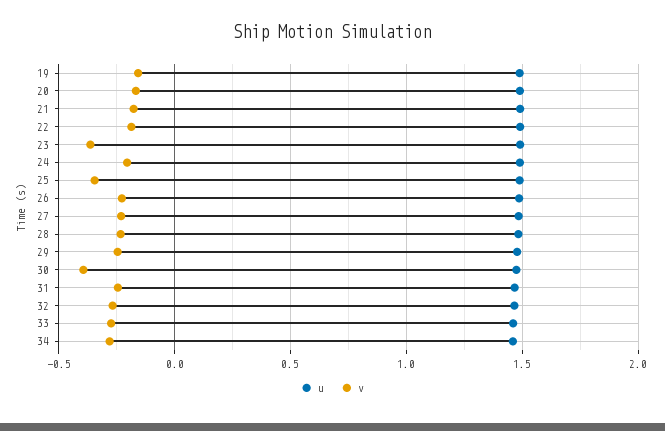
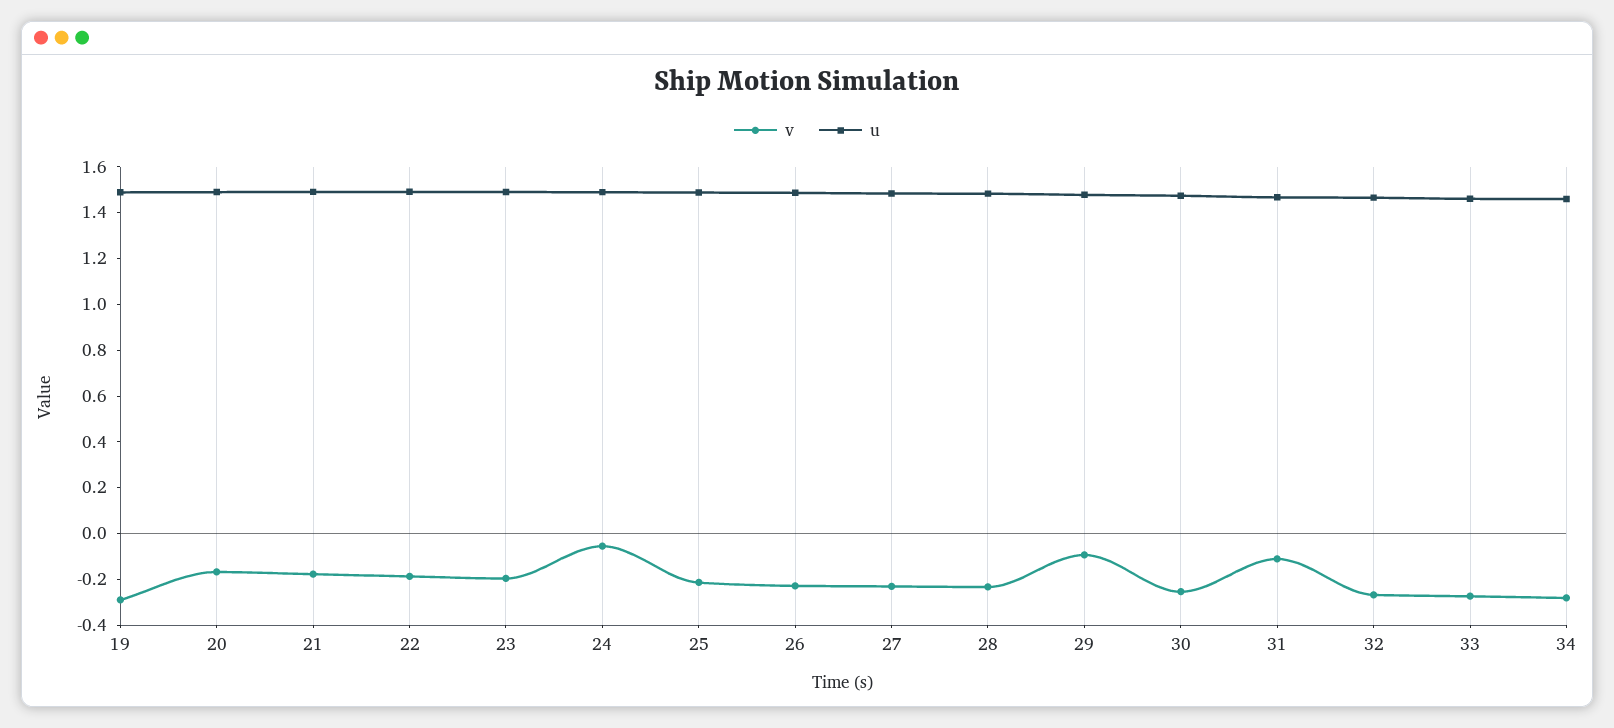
  {
    "u": {
      "19": 1.5,
      "20": 1.5,
      "21": 1.5,
      "22": 1.5,
      "23": 1.5,
      "24": 1.5,
      "25": 1.5,
      "26": 1.5,
      "27": 1.5,
      "28": 1.5,
      "29": 1.5,
      "30": 1.45,
      "31": 1.45,
      "32": 1.45,
      "33": 1.45,
      "34": 1.45
    },
    "v": {
-     "19": -0.15,
+     "19": -0.3,
      "20": -0.15,
      "21": -0.2,
      "22": -0.2,
-     "23": -0.35,
+     "23": -0.2,
-     "24": -0.2,
+     "24": -0.05,
-     "25": -0.35,
+     "25": -0.2,
      "26": -0.25,
      "27": -0.25,
      "28": -0.25,
-     "29": -0.25,
+     "29": -0.1,
-     "30": -0.4,
+     "30": -0.25,
-     "31": -0.25,
+     "31": -0.1,
      "32": -0.25,
      "33": -0.25,
      "34": -0.3
    }
  }

